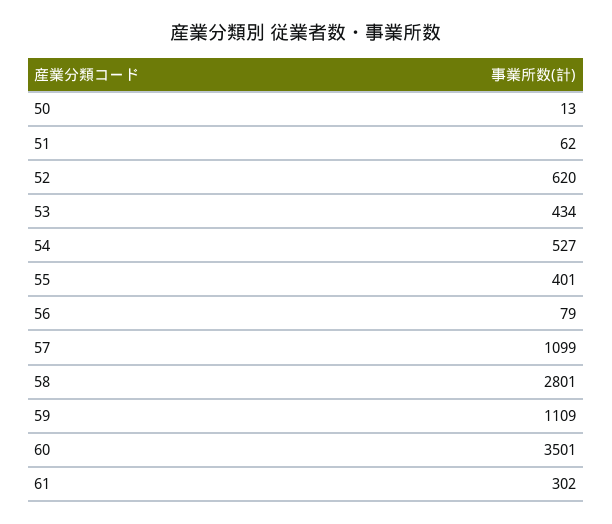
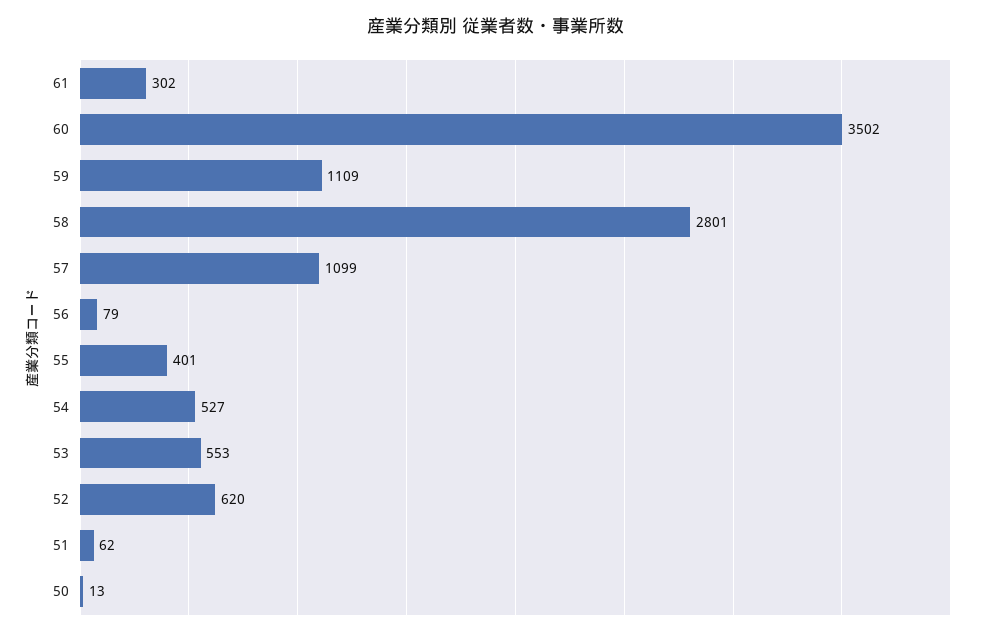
  {
    "50": 13,
    "51": 62,
    "52": 620,
-   "53": 434,
+   "53": 553,
    "54": 527,
    "55": 401,
    "56": 79,
    "57": 1099,
    "58": 2801,
    "59": 1109,
-   "60": 3501,
+   "60": 3502,
    "61": 302
  }

